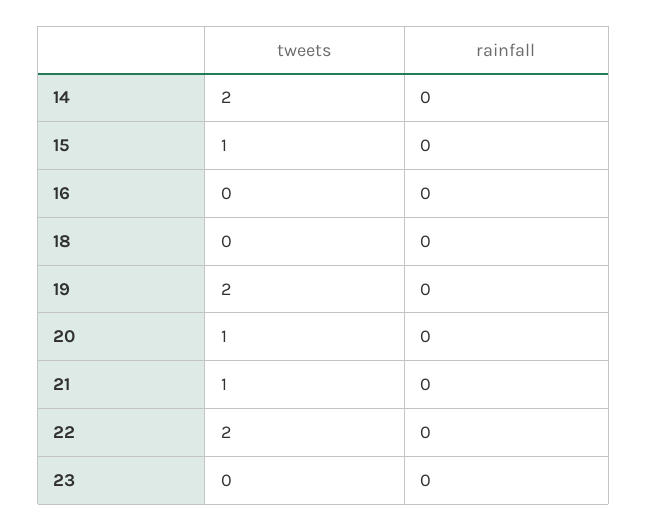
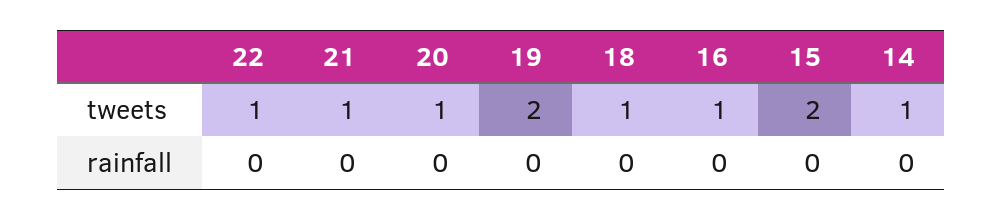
  {
    "tweets": {
-     "14": 2,
+     "14": 1,
-     "15": 1,
+     "15": 2,
-     "16": 0,
+     "16": 1,
-     "18": 0,
+     "18": 1,
      "19": 2,
      "20": 1,
      "21": 1,
-     "22": 2,
+     "22": 1
-     "23": 0
    },
    "rainfall": {
      "14": 0,
      "15": 0,
      "16": 0,
      "18": 0,
      "19": 0,
      "20": 0,
      "21": 0,
-     "22": 0,
+     "22": 0
-     "23": 0
    }
  }

